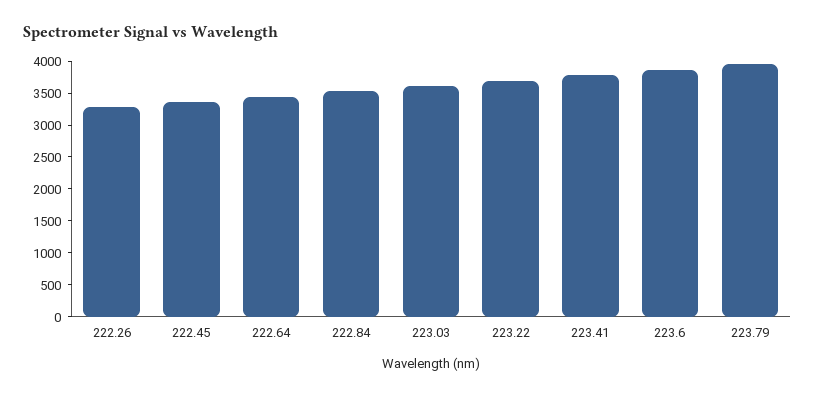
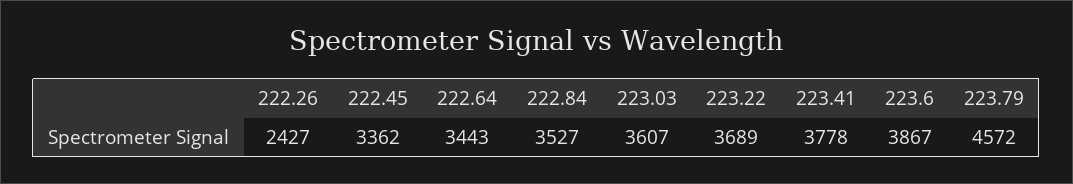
  {
-   "222.26": 3250,
+   "222.26": 2427,
    "222.45": 3362,
    "222.64": 3443,
    "222.84": 3527,
    "223.03": 3607,
    "223.22": 3689,
    "223.41": 3778,
    "223.6": 3867,
-   "223.79": 4000
+   "223.79": 4572
  }

